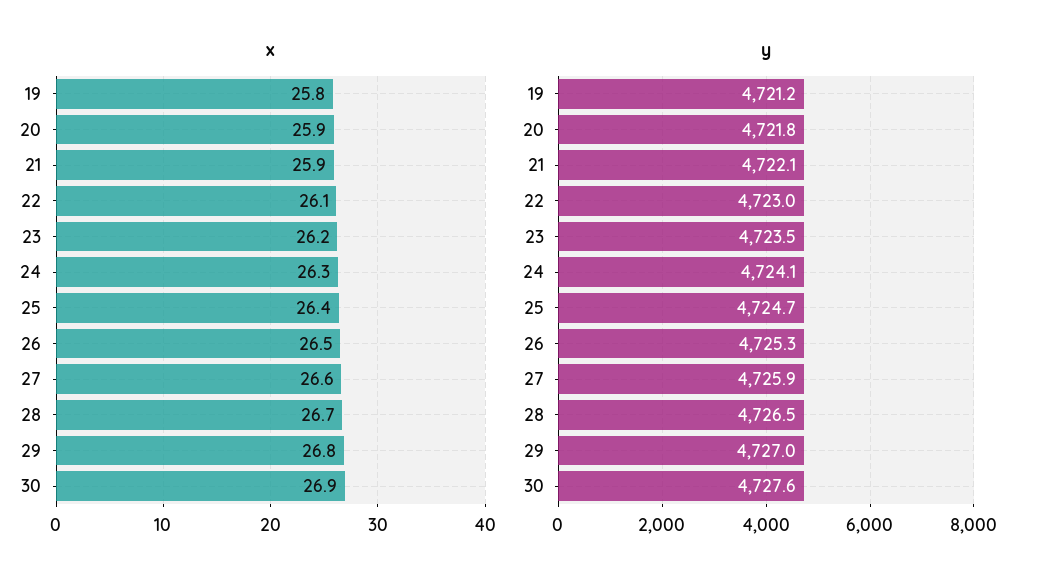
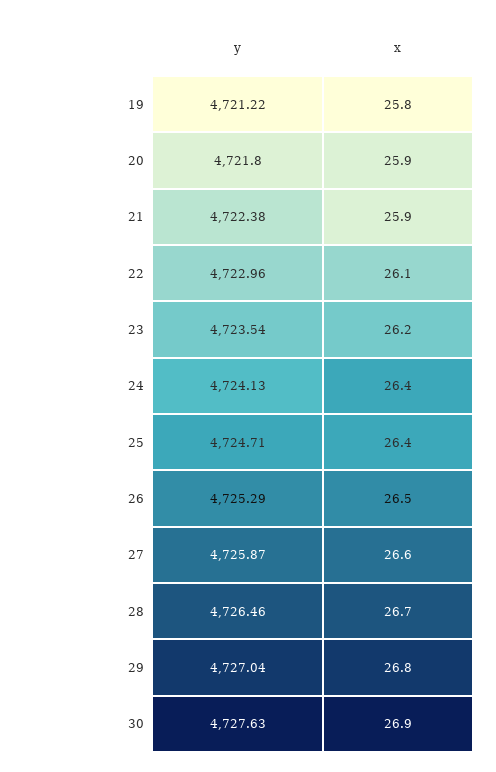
  {
    "x": {
      "19": 25.8,
      "20": 25.9,
      "21": 25.9,
      "22": 26.1,
      "23": 26.2,
-     "24": 26.3,
+     "24": 26.4,
      "25": 26.4,
      "26": 26.5,
      "27": 26.6,
      "28": 26.7,
      "29": 26.8,
      "30": 26.9
    },
    "y": {
      "19": 4721.22,
      "20": 4721.8,
-     "21": 4722.1,
+     "21": 4722.38,
      "22": 4722.96,
      "23": 4723.54,
      "24": 4724.13,
      "25": 4724.71,
      "26": 4725.29,
      "27": 4725.87,
      "28": 4726.46,
      "29": 4727.04,
      "30": 4727.63
    }
  }

